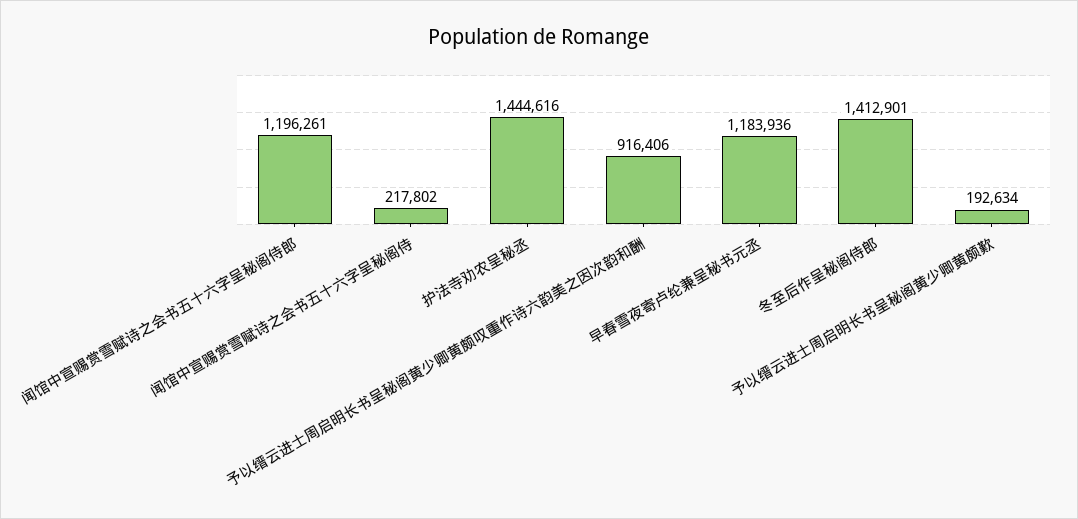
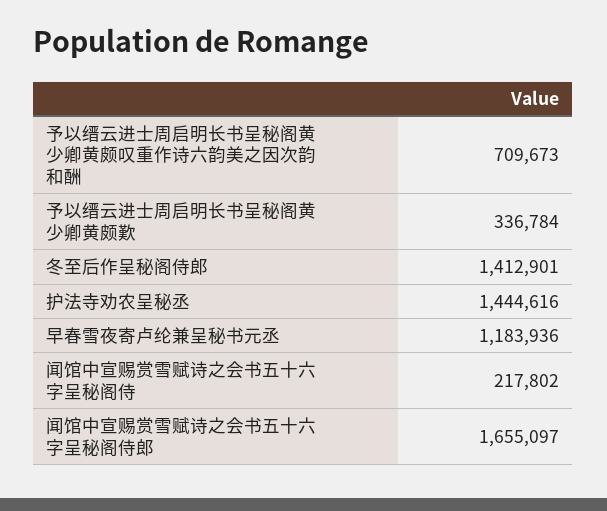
  {
-   "闻馆中宣赐赏雪赋诗之会书五十六字呈秘阁侍郎": 1196261,
+   "闻馆中宣赐赏雪赋诗之会书五十六字呈秘阁侍郎": 1655097,
    "闻馆中宣赐赏雪赋诗之会书五十六字呈秘阁侍": 217802,
    "护法寺劝农呈秘丞": 1444616,
-   "予以缙云进士周启明长书呈秘阁黄少卿黄颇叹重作诗六韵美之因次韵和酬": 916406,
+   "予以缙云进士周启明长书呈秘阁黄少卿黄颇叹重作诗六韵美之因次韵和酬": 709673,
    "早春雪夜寄卢纶兼呈秘书元丞": 1183936,
    "冬至后作呈秘阁侍郎": 1412901,
-   "予以缙云进士周启明长书呈秘阁黄少卿黄颇歎": 192634
+   "予以缙云进士周启明长书呈秘阁黄少卿黄颇歎": 336784
  }

